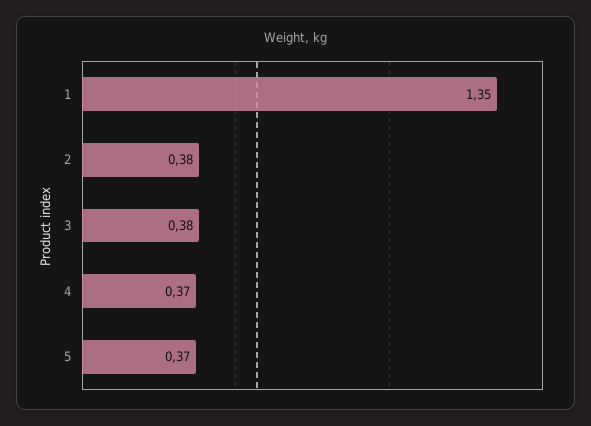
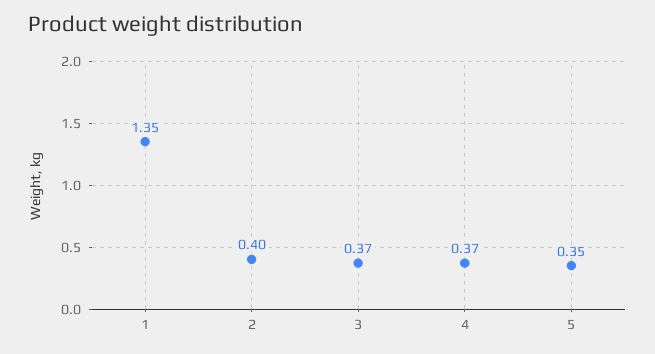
  {
    "1": 1.35,
-   "2": 0.38,
+   "2": 0.4,
-   "3": 0.38,
+   "3": 0.37,
    "4": 0.37,
-   "5": 0.37
+   "5": 0.35
  }

